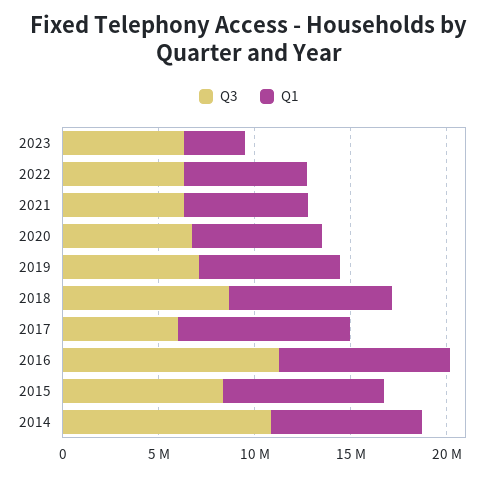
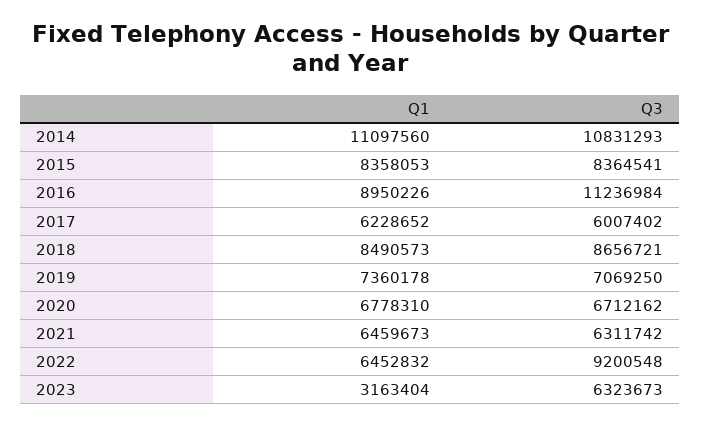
  {
    "Q3": {
      "2023": 6323673,
-     "2022": 6000000,
+     "2022": 9200548,
      "2021": 6311742,
      "2020": 6712162,
      "2019": 7069250,
      "2018": 8656721,
      "2017": 6007402,
      "2016": 11236984,
      "2015": 8364541,
      "2014": 10831293
    },
    "Q1": {
      "2023": 3163404,
      "2022": 6452832,
      "2021": 6459673,
      "2020": 6778310,
      "2019": 7360178,
      "2018": 8490573,
-     "2017": 9000000,
+     "2017": 6228652,
      "2016": 8950226,
      "2015": 8358053,
-     "2014": 8000000
+     "2014": 11097560
    }
  }

